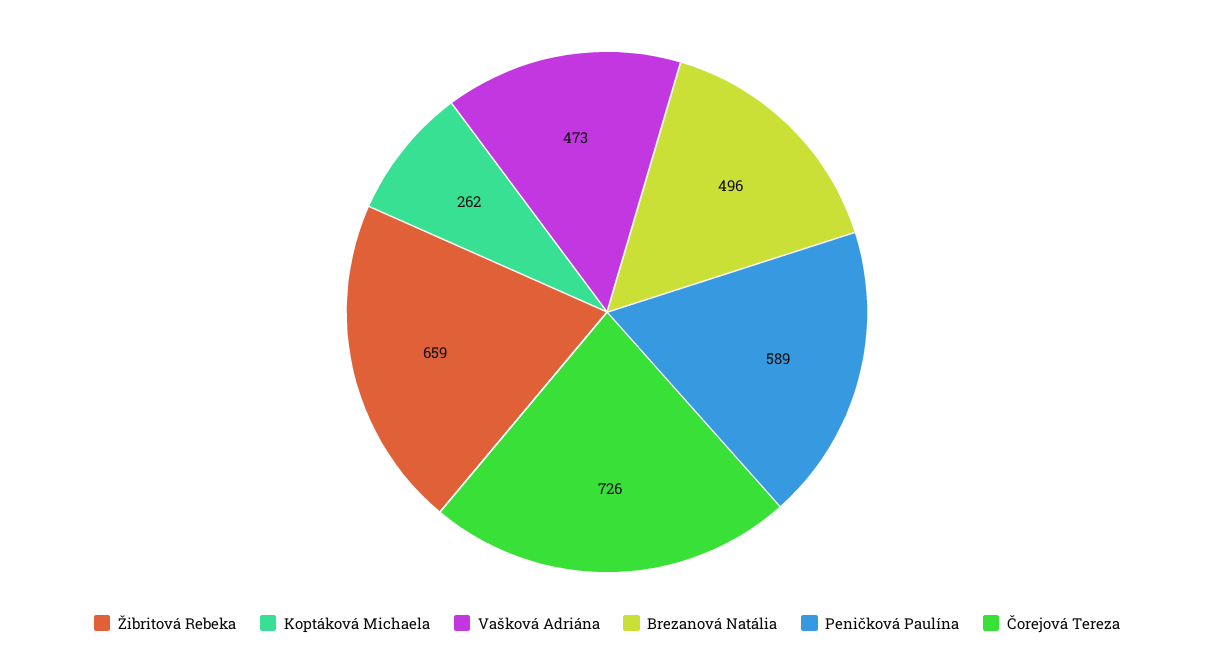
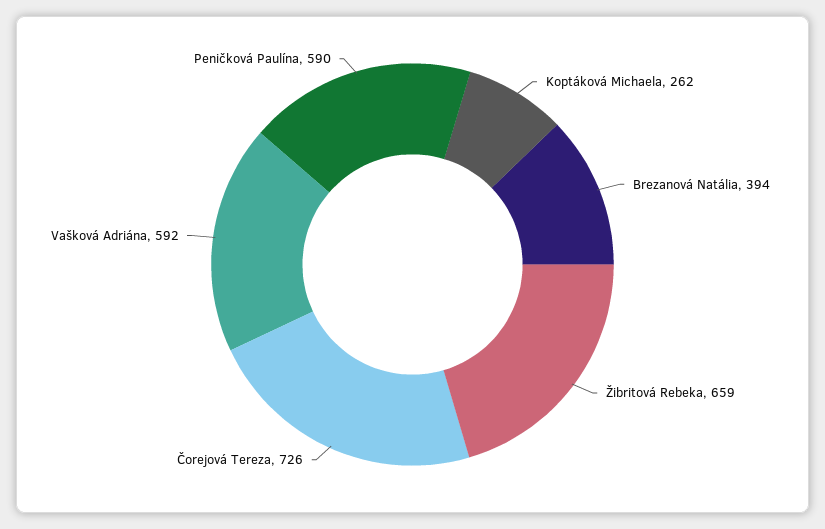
  {
    "Žibritová Rebeka": 659,
    "Koptáková Michaela": 262,
-   "Vašková Adriána": 473,
+   "Vašková Adriána": 592,
-   "Brezanová Natália": 496,
+   "Brezanová Natália": 394,
-   "Peničková Paulína": 589,
+   "Peničková Paulína": 590,
    "Čorejová Tereza": 726
  }

